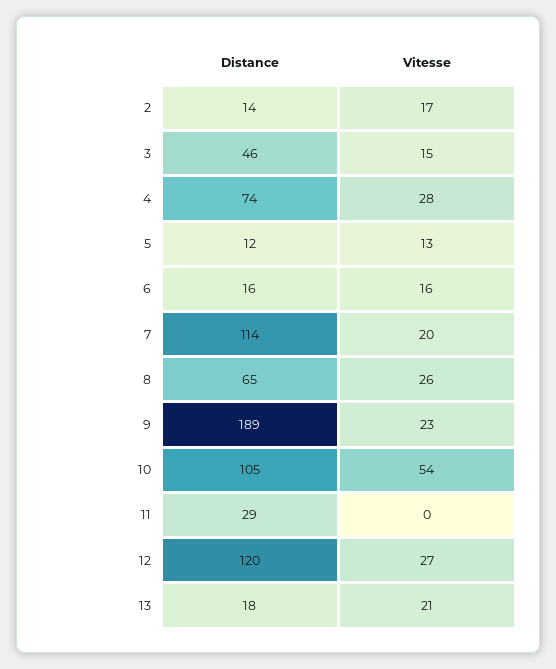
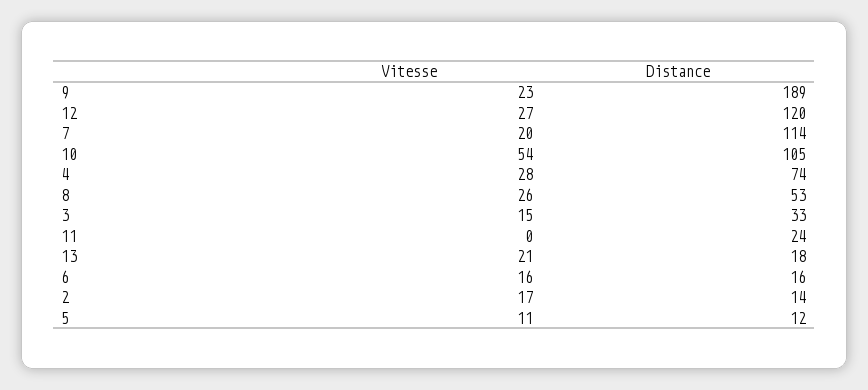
  {
    "Distance": {
      "2": 14,
-     "3": 46,
+     "3": 33,
      "4": 74,
      "5": 12,
      "6": 16,
      "7": 114,
-     "8": 65,
+     "8": 53,
      "9": 189,
      "10": 105,
-     "11": 29,
+     "11": 24,
      "12": 120,
      "13": 18
    },
    "Vitesse": {
      "2": 17,
      "3": 15,
      "4": 28,
-     "5": 13,
+     "5": 11,
      "6": 16,
      "7": 20,
      "8": 26,
      "9": 23,
      "10": 54,
      "11": 0,
      "12": 27,
      "13": 21
    }
  }

